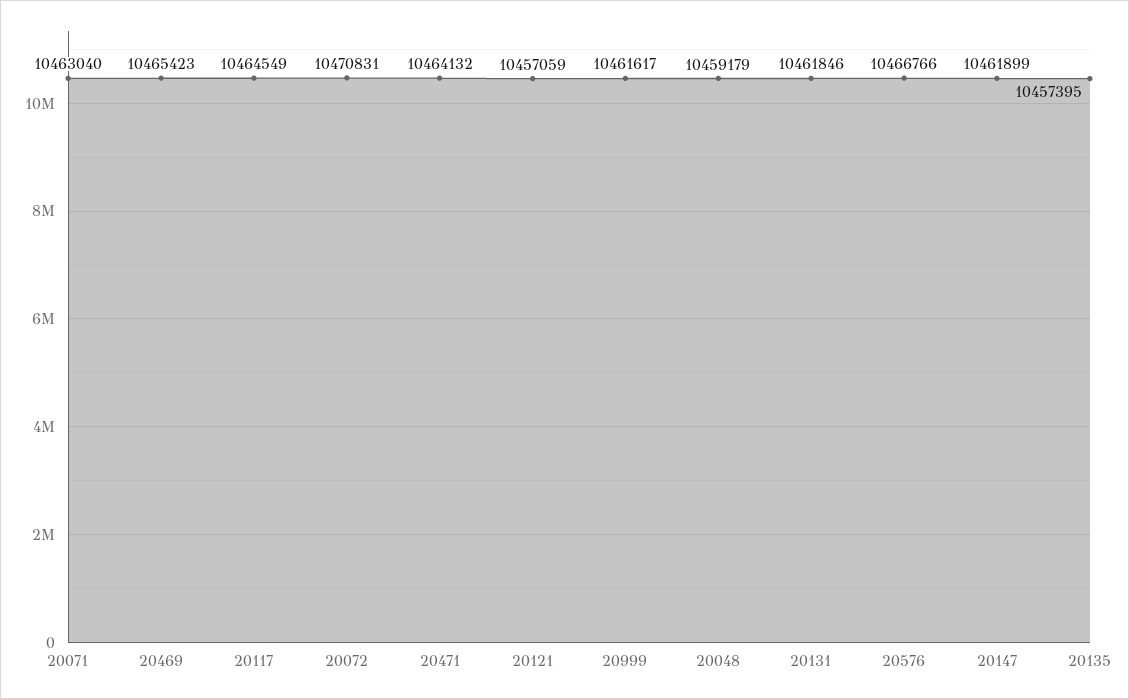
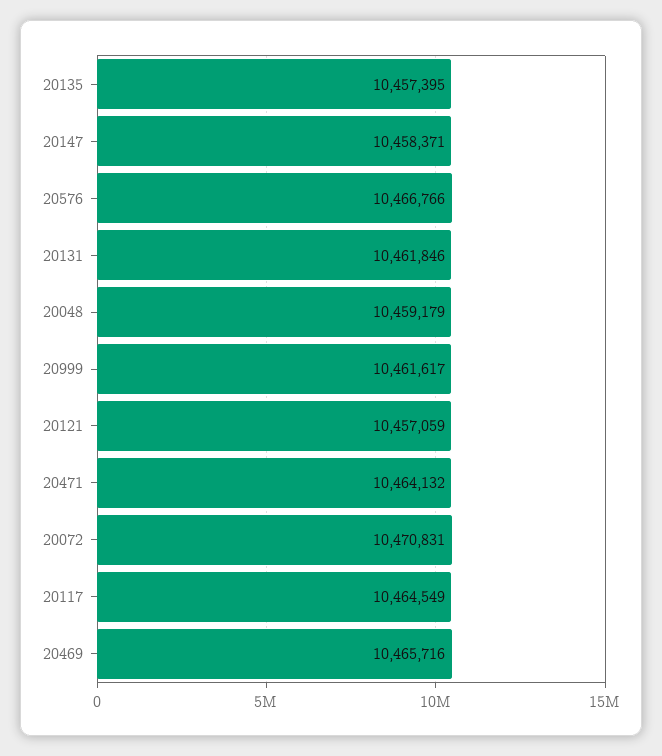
  {
-   "20071": 10463040,
-   "20469": 10465423,
+   "20469": 10465716,
    "20117": 10464549,
    "20072": 10470831,
    "20471": 10464132,
    "20121": 10457059,
    "20999": 10461617,
    "20048": 10459179,
    "20131": 10461846,
    "20576": 10466766,
-   "20147": 10461899,
+   "20147": 10458371,
    "20135": 10457395
  }

